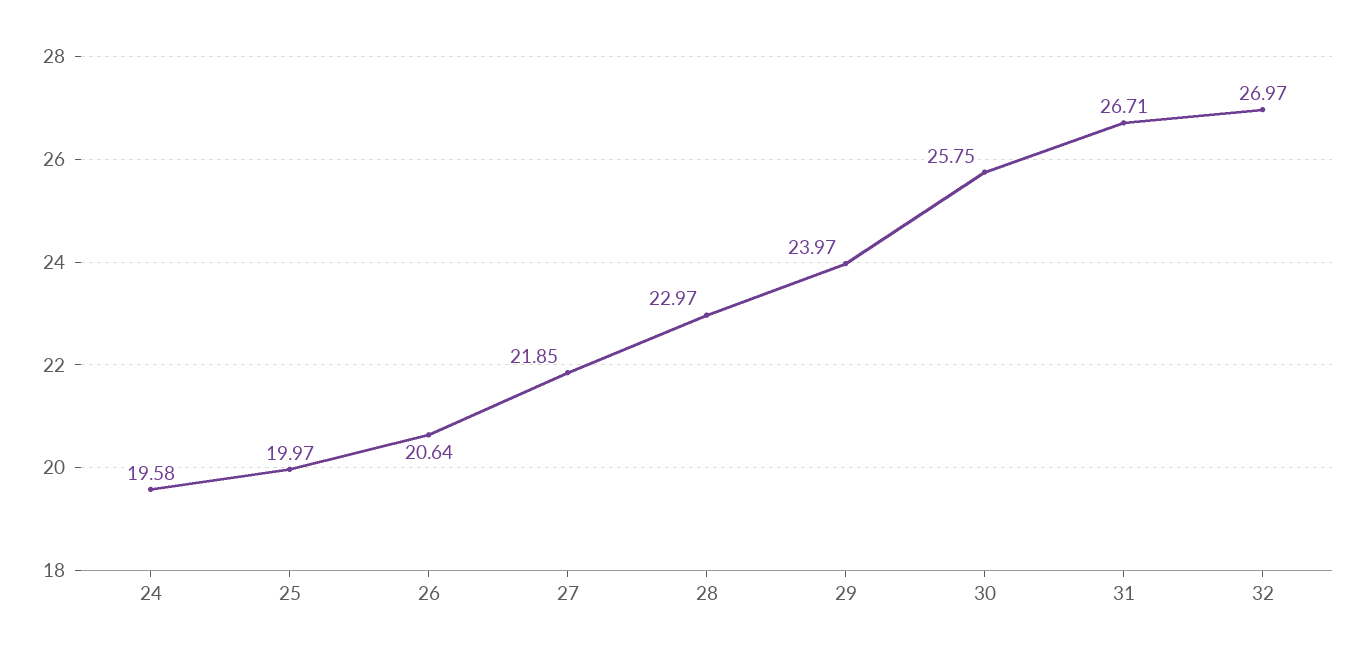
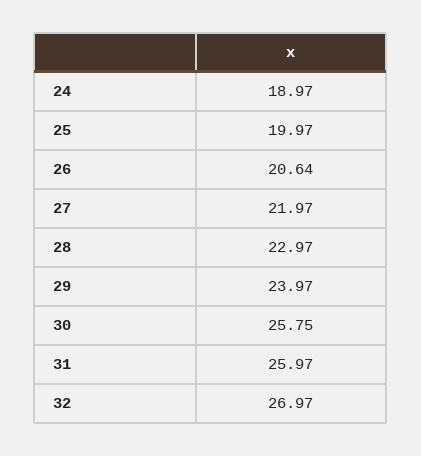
  {
-   "24": 19.58,
+   "24": 18.97,
    "25": 19.97,
    "26": 20.64,
-   "27": 21.85,
+   "27": 21.97,
    "28": 22.97,
    "29": 23.97,
    "30": 25.75,
-   "31": 26.71,
+   "31": 25.97,
    "32": 26.97
  }

